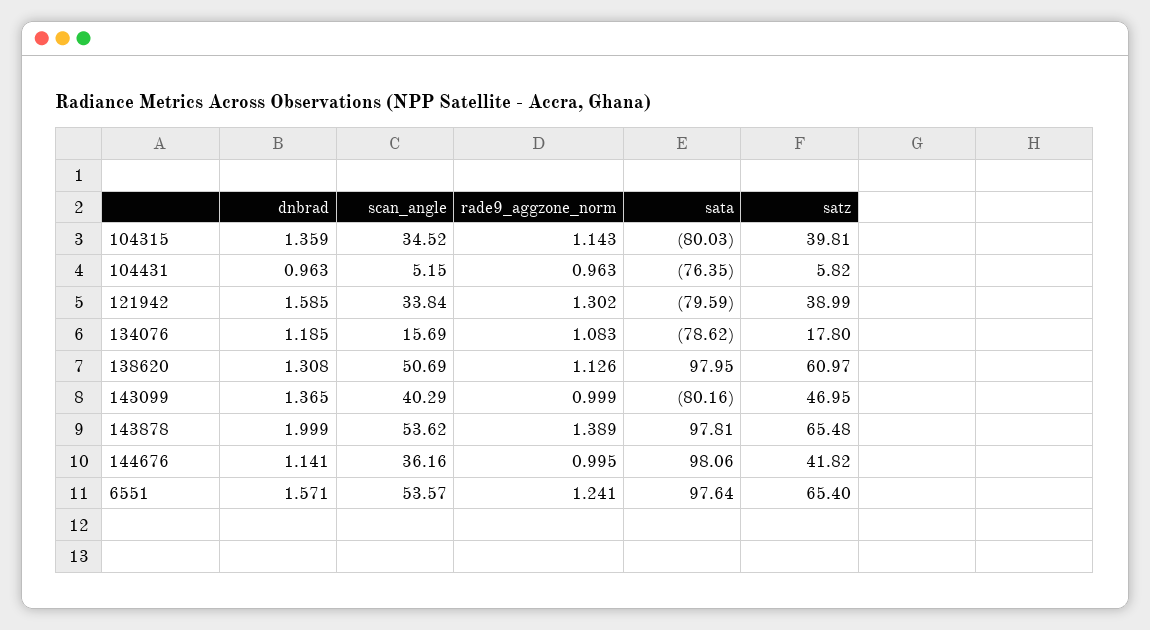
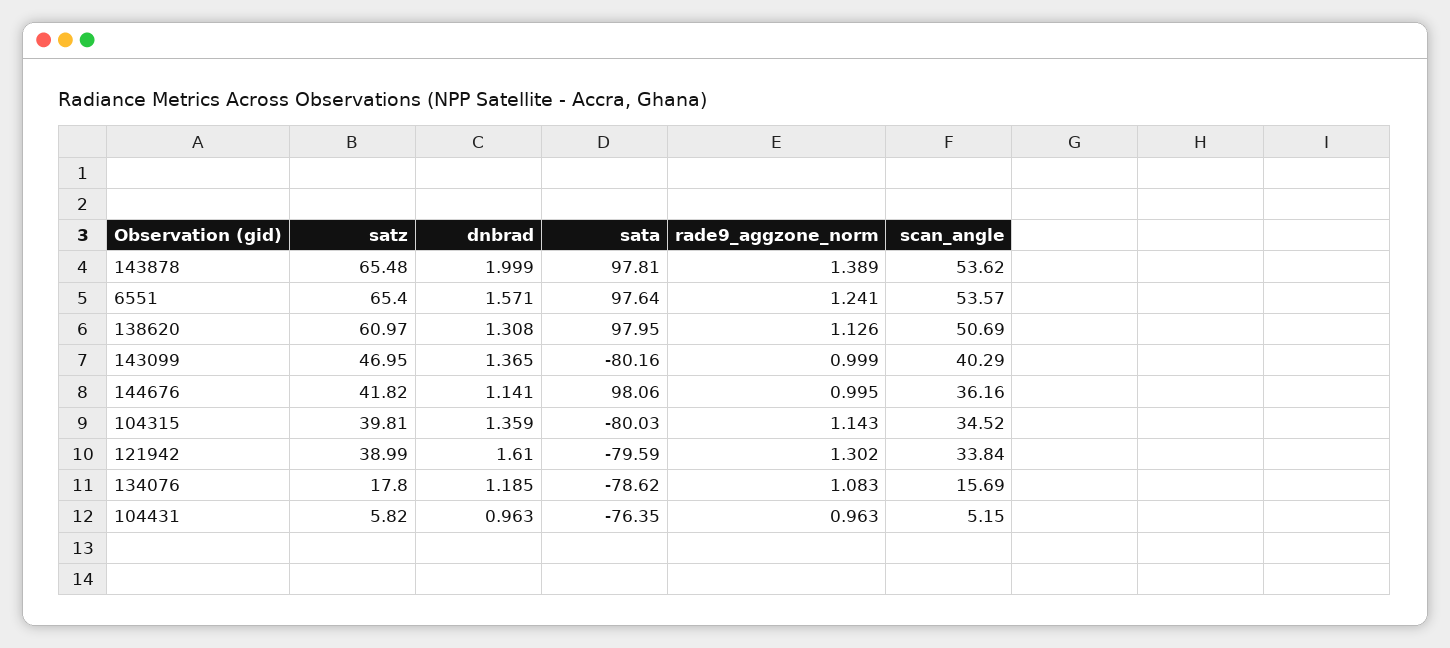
  {
    "dnbrad": {
      "104315": 1.359,
      "104431": 0.963,
-     "121942": 1.585,
+     "121942": 1.61,
      "134076": 1.185,
      "138620": 1.308,
      "143099": 1.365,
      "143878": 1.999,
      "144676": 1.141,
      "6551": 1.571
    },
    "scan_angle": {
      "104315": 34.52,
      "104431": 5.15,
      "121942": 33.84,
      "134076": 15.69,
      "138620": 50.69,
      "143099": 40.29,
      "143878": 53.62,
      "144676": 36.16,
      "6551": 53.57
    },
    "rade9_aggzone_norm": {
      "104315": 1.143,
      "104431": 0.963,
      "121942": 1.302,
      "134076": 1.083,
      "138620": 1.126,
      "143099": 0.999,
      "143878": 1.389,
      "144676": 0.995,
      "6551": 1.241
    },
    "sata": {
      "104315": -80.03,
      "104431": -76.35,
      "121942": -79.59,
      "134076": -78.62,
      "138620": 97.95,
      "143099": -80.16,
      "143878": 97.81,
      "144676": 98.06,
      "6551": 97.64
    },
    "satz": {
      "104315": 39.81,
      "104431": 5.82,
      "121942": 38.99,
      "134076": 17.8,
      "138620": 60.97,
      "143099": 46.95,
      "143878": 65.48,
      "144676": 41.82,
      "6551": 65.4
    }
  }

